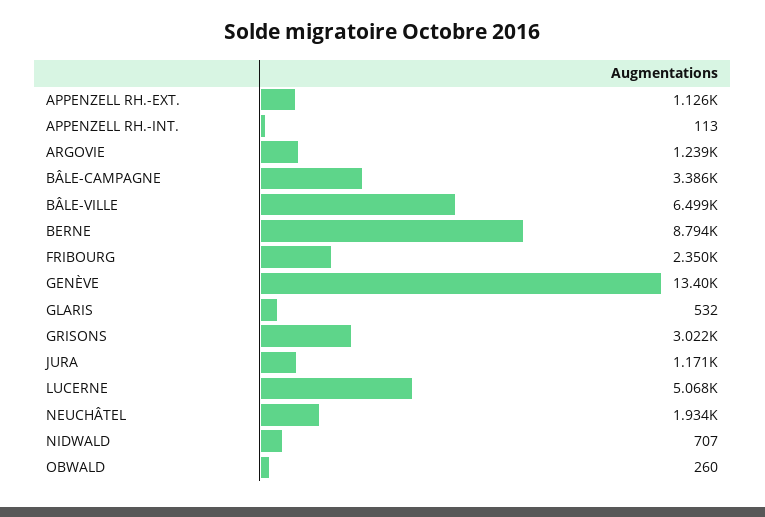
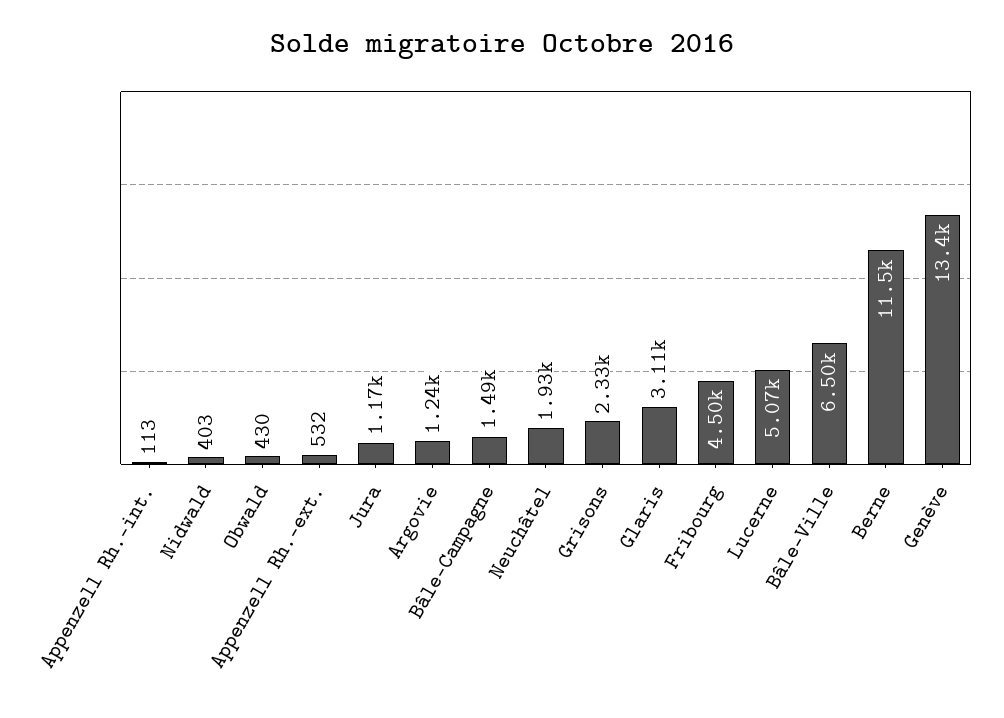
  {
-   "APPENZELL RH.-EXT.": 1126,
+   "APPENZELL RH.-EXT.": 532,
    "APPENZELL RH.-INT.": 113,
    "ARGOVIE": 1239,
-   "BÂLE-CAMPAGNE": 3386,
+   "BÂLE-CAMPAGNE": 1490,
    "BÂLE-VILLE": 6499,
-   "BERNE": 8794,
+   "BERNE": 11500,
-   "FRIBOURG": 2350,
+   "FRIBOURG": 4500,
    "GENÈVE": 13400,
-   "GLARIS": 532,
+   "GLARIS": 3110,
-   "GRISONS": 3022,
+   "GRISONS": 2330,
    "JURA": 1171,
    "LUCERNE": 5068,
    "NEUCHÂTEL": 1934,
-   "NIDWALD": 707,
+   "NIDWALD": 403,
-   "OBWALD": 260
+   "OBWALD": 430
  }

